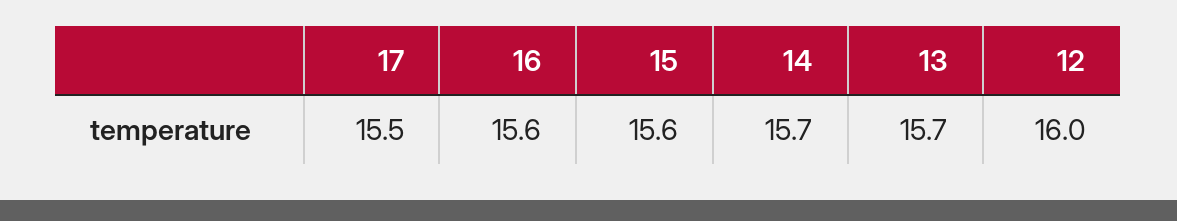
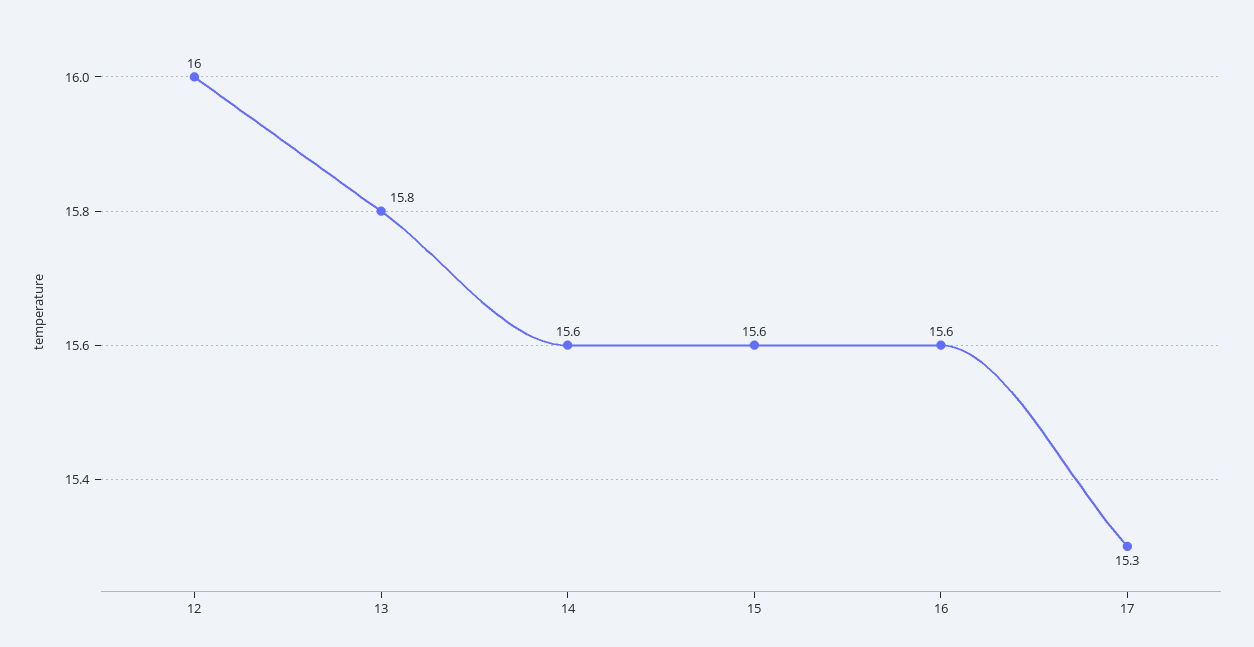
  {
-   "17": 15.5,
+   "17": 15.3,
    "16": 15.6,
    "15": 15.6,
-   "14": 15.7,
+   "14": 15.6,
-   "13": 15.7,
+   "13": 15.8,
    "12": 16
  }

